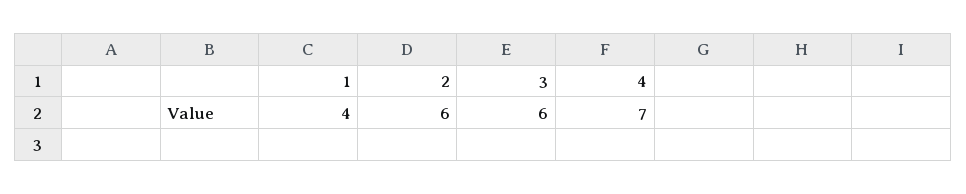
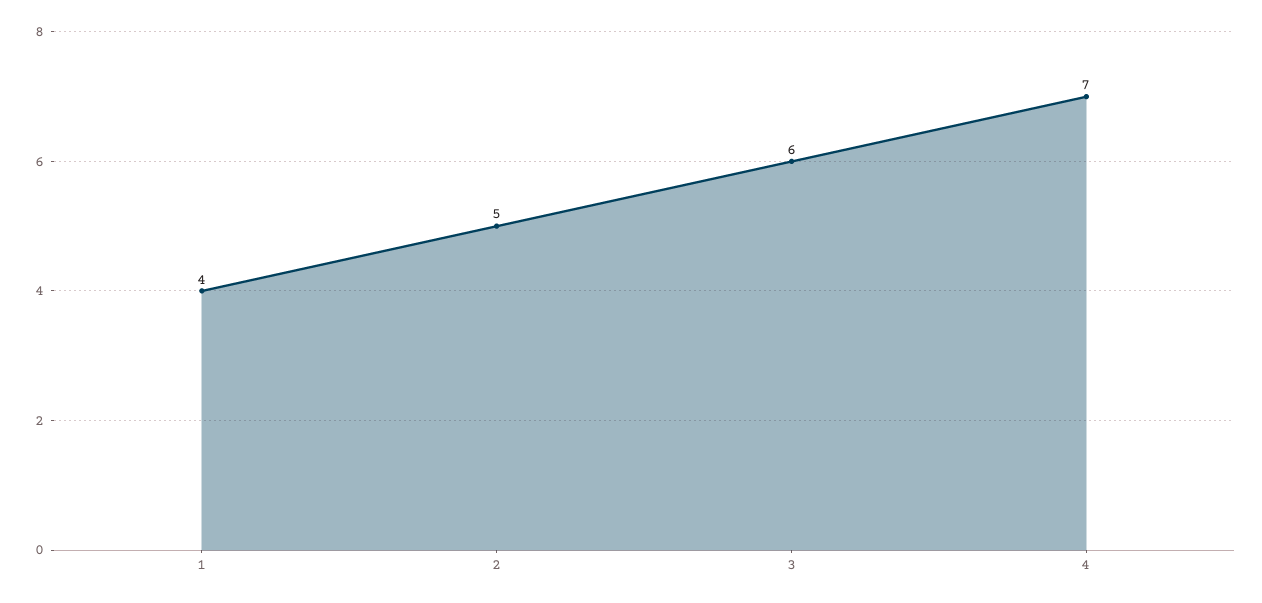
  {
    "1": 4,
-   "2": 6,
+   "2": 5,
    "3": 6,
    "4": 7
  }

